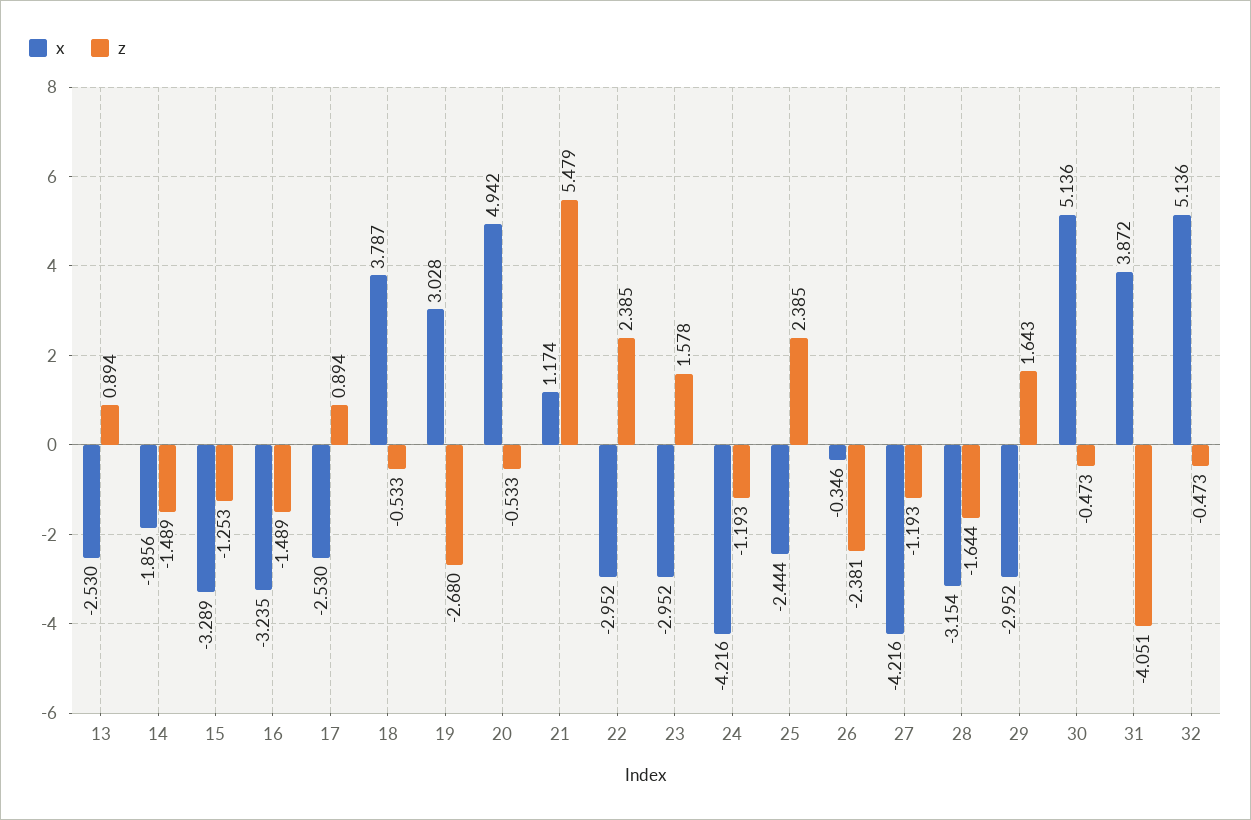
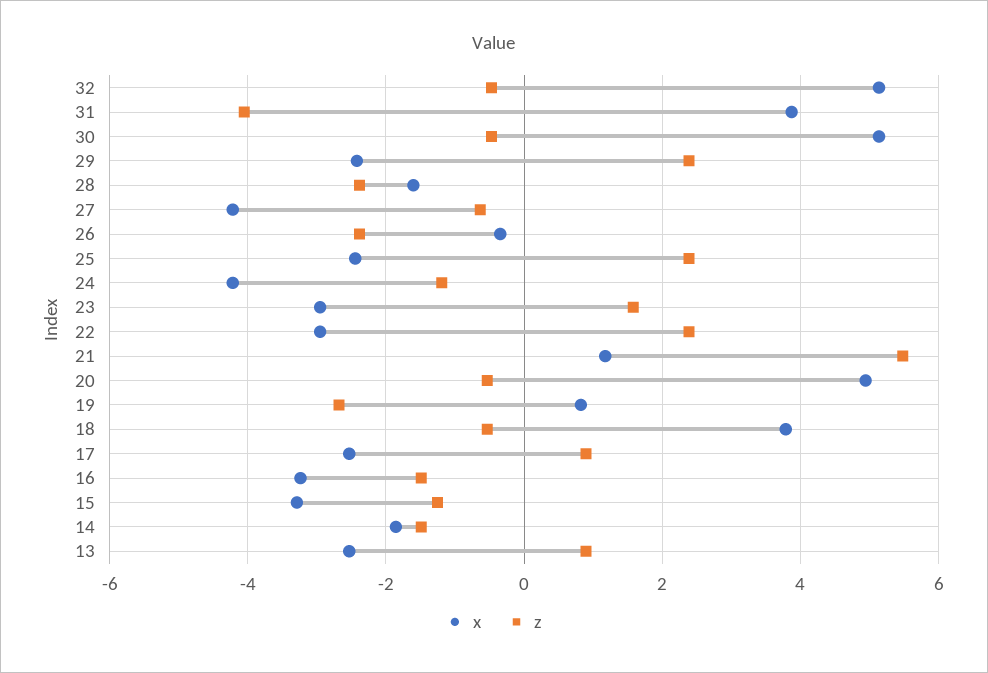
  {
    "x": {
      "13": -2.53,
      "14": -1.856,
      "15": -3.289,
      "16": -3.235,
      "17": -2.53,
      "18": 3.787,
-     "19": 3.028,
+     "19": 0.8,
      "20": 4.942,
      "21": 1.174,
      "22": -2.952,
      "23": -2.952,
      "24": -4.216,
      "25": -2.444,
      "26": -0.346,
      "27": -4.216,
-     "28": -3.154,
+     "28": -1.6,
-     "29": -2.952,
+     "29": -2.4,
      "30": 5.136,
      "31": 3.872,
      "32": 5.136
    },
    "z": {
      "13": 0.894,
      "14": -1.489,
      "15": -1.253,
      "16": -1.489,
      "17": 0.894,
      "18": -0.533,
      "19": -2.68,
      "20": -0.533,
      "21": 5.479,
      "22": 2.385,
      "23": 1.578,
      "24": -1.193,
      "25": 2.385,
      "26": -2.381,
-     "27": -1.193,
+     "27": -0.6,
-     "28": -1.644,
+     "28": -2.4,
-     "29": 1.643,
+     "29": 2.4,
      "30": -0.473,
      "31": -4.051,
      "32": -0.473
    }
  }

